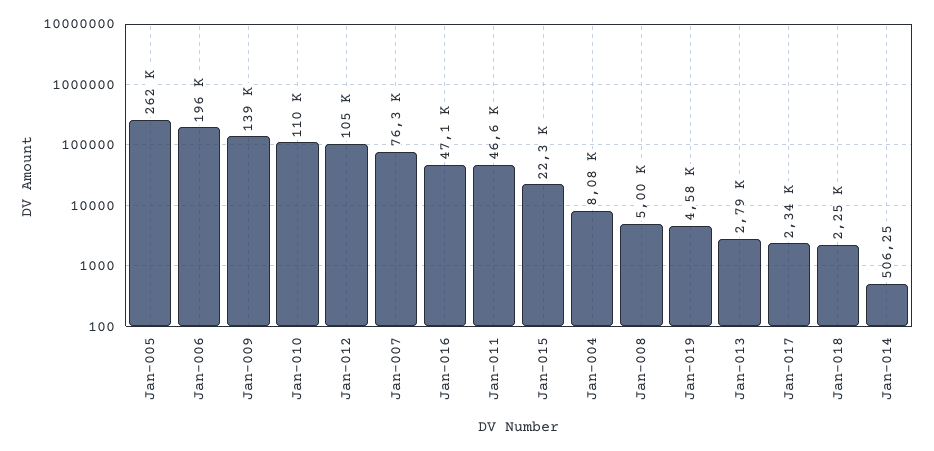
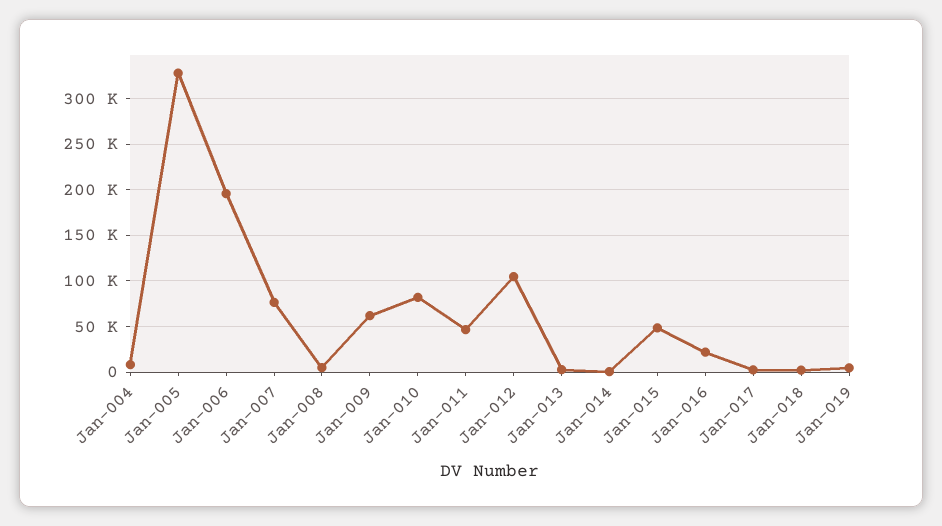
  {
-   "Jan-005": 262000,
+   "Jan-005": 330000,
    "Jan-006": 196000,
-   "Jan-009": 139000,
+   "Jan-009": 60000,
-   "Jan-010": 110000,
+   "Jan-010": 80000,
    "Jan-012": 105000,
    "Jan-007": 76300,
-   "Jan-016": 47100,
+   "Jan-016": 20000,
    "Jan-011": 46600,
-   "Jan-015": 22300,
+   "Jan-015": 50000,
    "Jan-004": 8080,
    "Jan-008": 5000,
    "Jan-019": 4580,
    "Jan-013": 2790,
    "Jan-017": 2340,
    "Jan-018": 2250,
    "Jan-014": 506.25
  }

